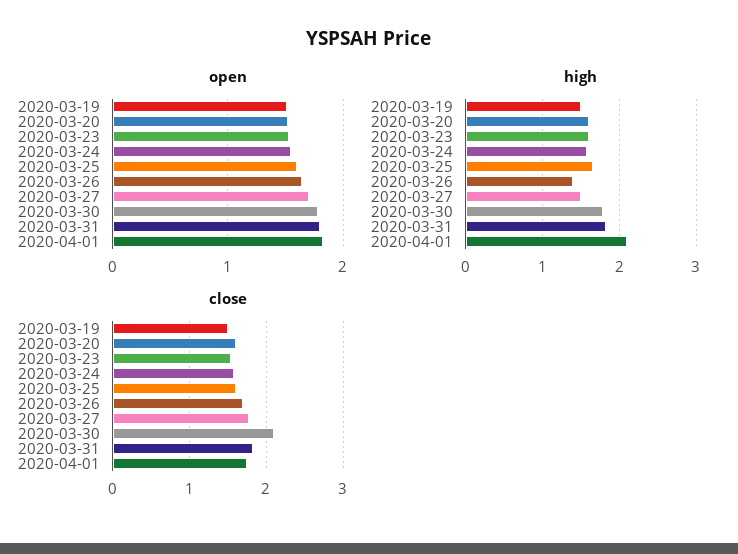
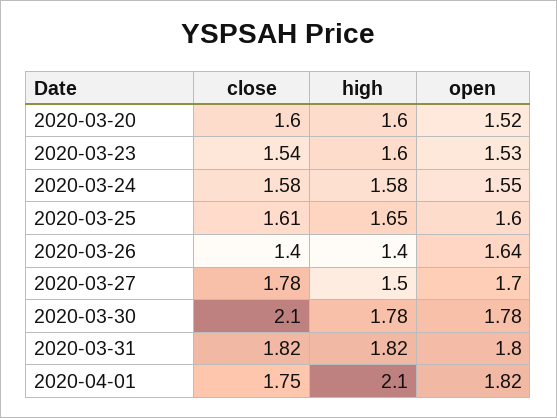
  {
    "open": {
-     "2020-03-19": 1.5,
      "2020-03-20": 1.52,
      "2020-03-23": 1.53,
      "2020-03-24": 1.55,
      "2020-03-25": 1.6,
      "2020-03-26": 1.64,
      "2020-03-27": 1.7,
      "2020-03-30": 1.78,
      "2020-03-31": 1.8,
      "2020-04-01": 1.82
    },
    "high": {
-     "2020-03-19": 1.5,
      "2020-03-20": 1.6,
      "2020-03-23": 1.6,
      "2020-03-24": 1.58,
      "2020-03-25": 1.65,
      "2020-03-26": 1.4,
      "2020-03-27": 1.5,
      "2020-03-30": 1.78,
      "2020-03-31": 1.82,
      "2020-04-01": 2.1
    },
    "close": {
-     "2020-03-19": 1.5,
      "2020-03-20": 1.6,
      "2020-03-23": 1.54,
      "2020-03-24": 1.58,
      "2020-03-25": 1.61,
-     "2020-03-26": 1.7,
+     "2020-03-26": 1.4,
      "2020-03-27": 1.78,
      "2020-03-30": 2.1,
      "2020-03-31": 1.82,
      "2020-04-01": 1.75
    }
  }

